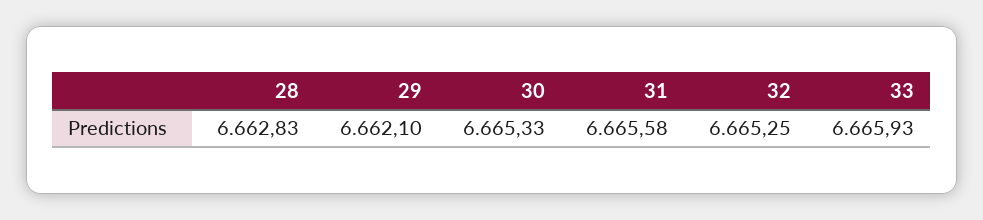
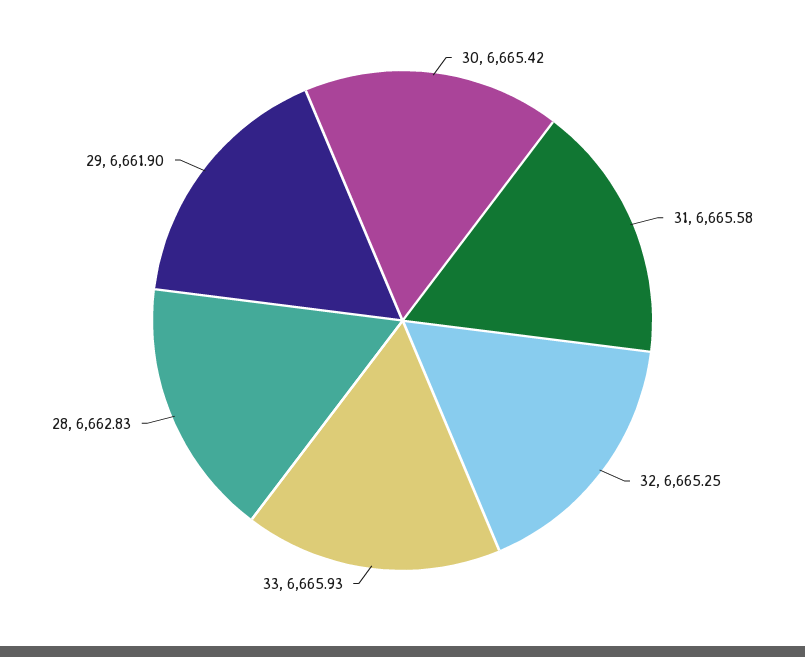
  {
    "28": 6662.83,
-   "29": 6662.1,
+   "29": 6661.9,
-   "30": 6665.33,
+   "30": 6665.42,
    "31": 6665.58,
    "32": 6665.25,
    "33": 6665.93
  }

